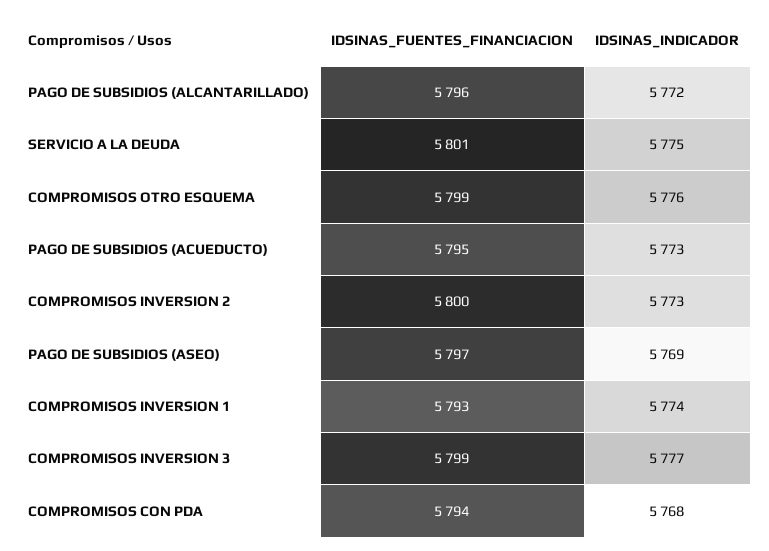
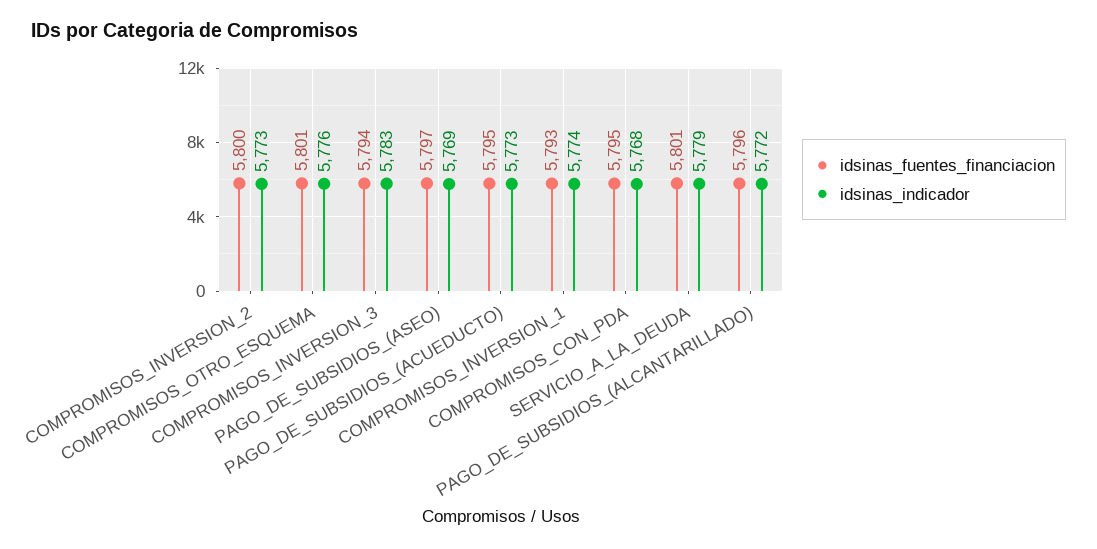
  {
    "IDSINAS_FUENTES_FINANCIACION": {
      "PAGO DE SUBSIDIOS (ALCANTARILLADO)": 5796,
      "SERVICIO A LA DEUDA": 5801,
-     "COMPROMISOS OTRO ESQUEMA": 5799,
+     "COMPROMISOS OTRO ESQUEMA": 5801,
      "PAGO DE SUBSIDIOS (ACUEDUCTO)": 5795,
      "COMPROMISOS INVERSION 2": 5800,
      "PAGO DE SUBSIDIOS (ASEO)": 5797,
      "COMPROMISOS INVERSION 1": 5793,
-     "COMPROMISOS INVERSION 3": 5799,
+     "COMPROMISOS INVERSION 3": 5794,
-     "COMPROMISOS CON PDA": 5794
+     "COMPROMISOS CON PDA": 5795
    },
    "IDSINAS_INDICADOR": {
      "PAGO DE SUBSIDIOS (ALCANTARILLADO)": 5772,
-     "SERVICIO A LA DEUDA": 5775,
+     "SERVICIO A LA DEUDA": 5779,
      "COMPROMISOS OTRO ESQUEMA": 5776,
      "PAGO DE SUBSIDIOS (ACUEDUCTO)": 5773,
      "COMPROMISOS INVERSION 2": 5773,
      "PAGO DE SUBSIDIOS (ASEO)": 5769,
      "COMPROMISOS INVERSION 1": 5774,
-     "COMPROMISOS INVERSION 3": 5777,
+     "COMPROMISOS INVERSION 3": 5783,
      "COMPROMISOS CON PDA": 5768
    }
  }

